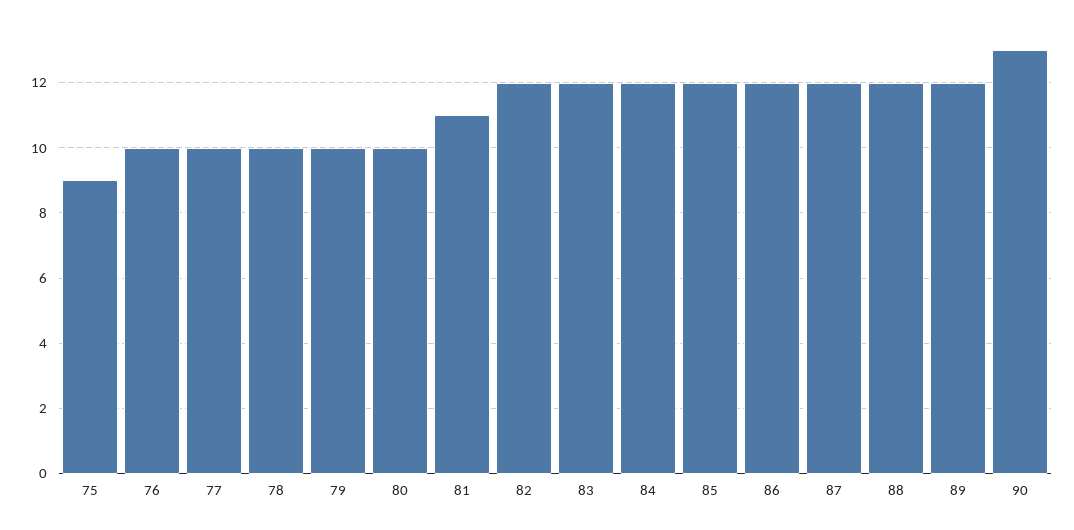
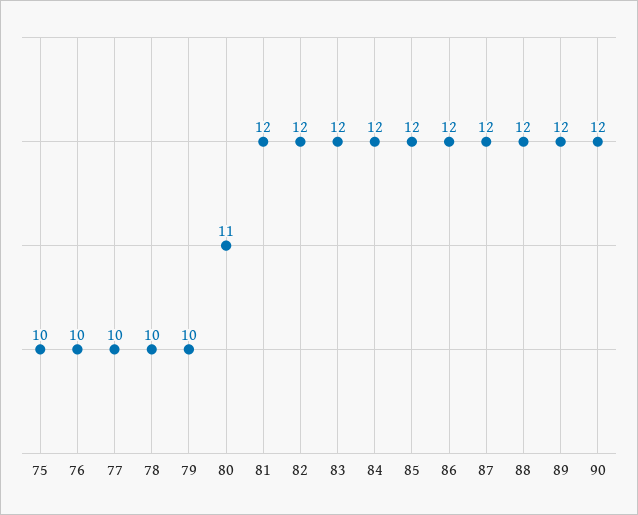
  {
-   "75": 9,
+   "75": 10,
    "76": 10,
    "77": 10,
    "78": 10,
    "79": 10,
-   "80": 10,
+   "80": 11,
-   "81": 11,
+   "81": 12,
    "82": 12,
    "83": 12,
    "84": 12,
    "85": 12,
    "86": 12,
    "87": 12,
    "88": 12,
    "89": 12,
-   "90": 13
+   "90": 12
  }

